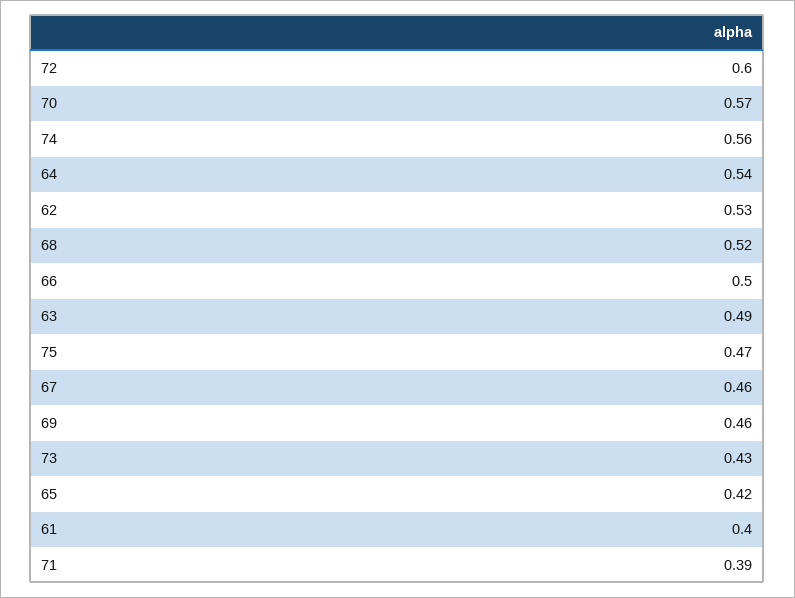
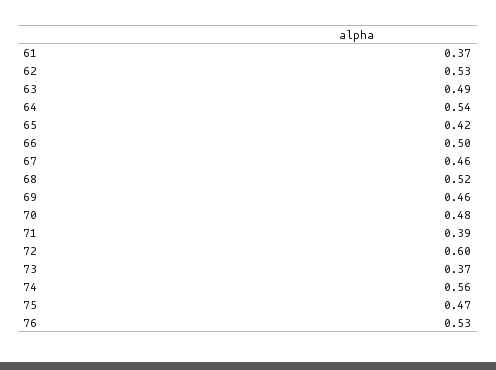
  {
    "72": 0.6,
-   "70": 0.57,
+   "70": 0.48,
    "74": 0.56,
    "64": 0.54,
    "62": 0.53,
    "68": 0.52,
    "66": 0.5,
    "63": 0.49,
    "75": 0.47,
    "67": 0.46,
    "69": 0.46,
-   "73": 0.43,
+   "73": 0.37,
    "65": 0.42,
-   "61": 0.4,
+   "61": 0.37,
-   "71": 0.39
+   "71": 0.39,
+   "76": 0.53
  }

